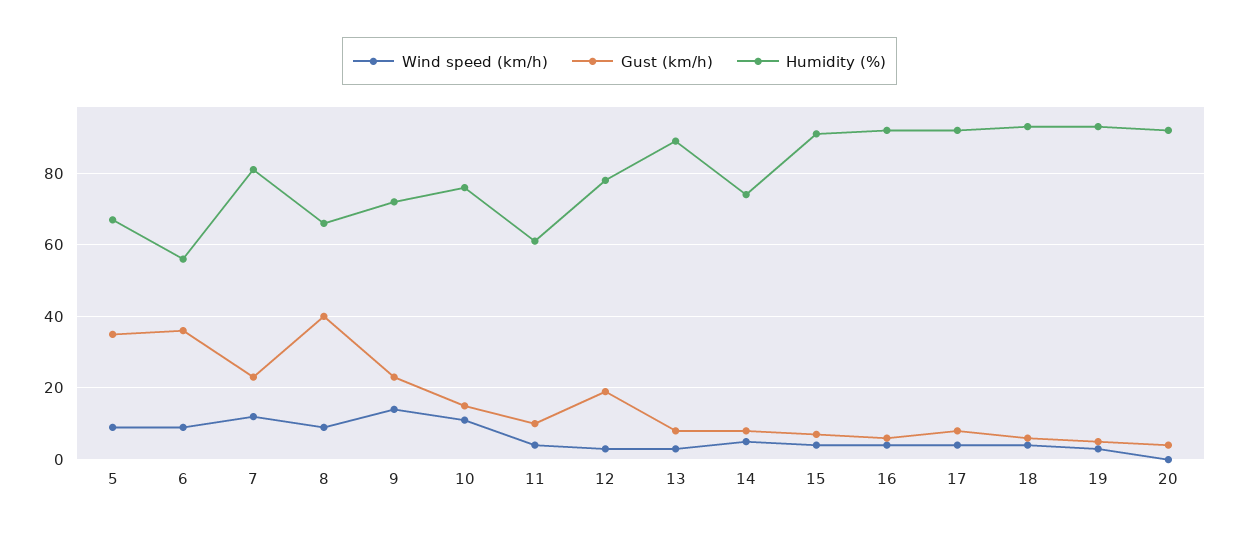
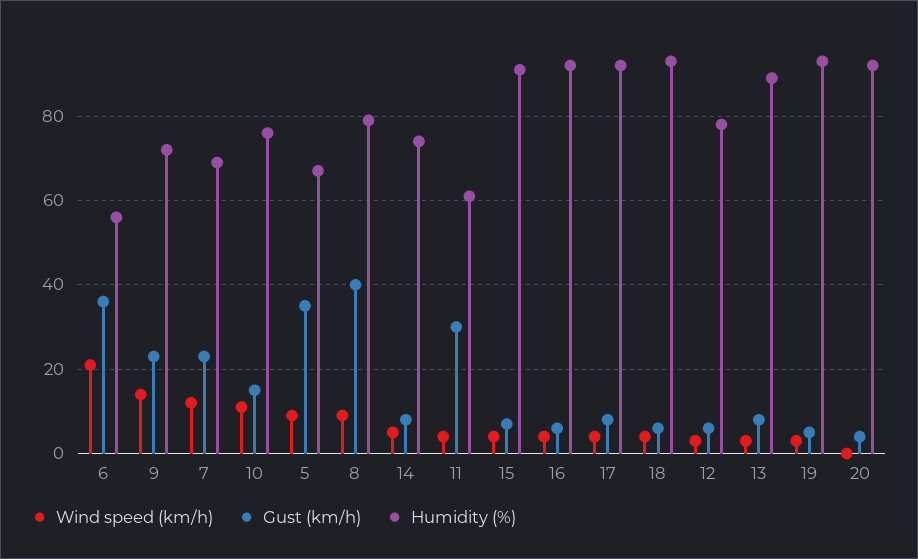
  {
    "Wind speed (km/h)": {
      "5": 10,
-     "6": 10,
+     "6": 20,
      "7": 10,
      "8": 10,
      "9": 15,
      "10": 10,
      "11": 5,
      "12": 5,
      "13": 5,
      "14": 5,
      "15": 5,
      "16": 5,
      "17": 5,
      "18": 5,
      "19": 5,
      "20": 0
    },
    "Gust (km/h)": {
      "5": 35,
      "6": 35,
      "7": 25,
      "8": 40,
      "9": 25,
      "10": 15,
-     "11": 10,
+     "11": 30,
-     "12": 20,
+     "12": 5,
      "13": 10,
      "14": 10,
      "15": 5,
      "16": 5,
      "17": 10,
      "18": 5,
      "19": 5,
      "20": 5
    },
    "Humidity (%)": {
      "5": 65,
      "6": 55,
-     "7": 80,
+     "7": 70,
-     "8": 65,
+     "8": 80,
      "9": 70,
      "10": 75,
      "11": 60,
      "12": 80,
      "13": 90,
      "14": 75,
      "15": 90,
      "16": 90,
      "17": 90,
      "18": 95,
      "19": 95,
      "20": 90
    }
  }

